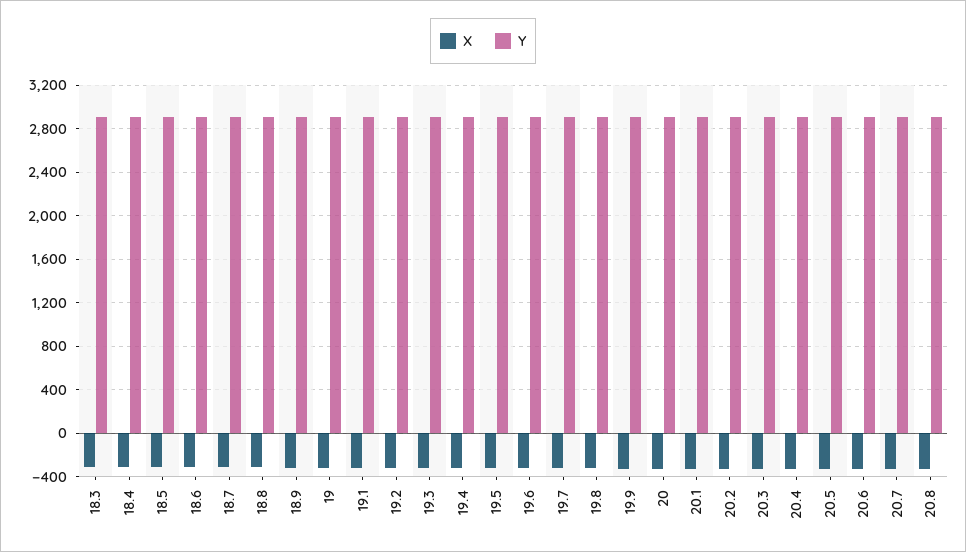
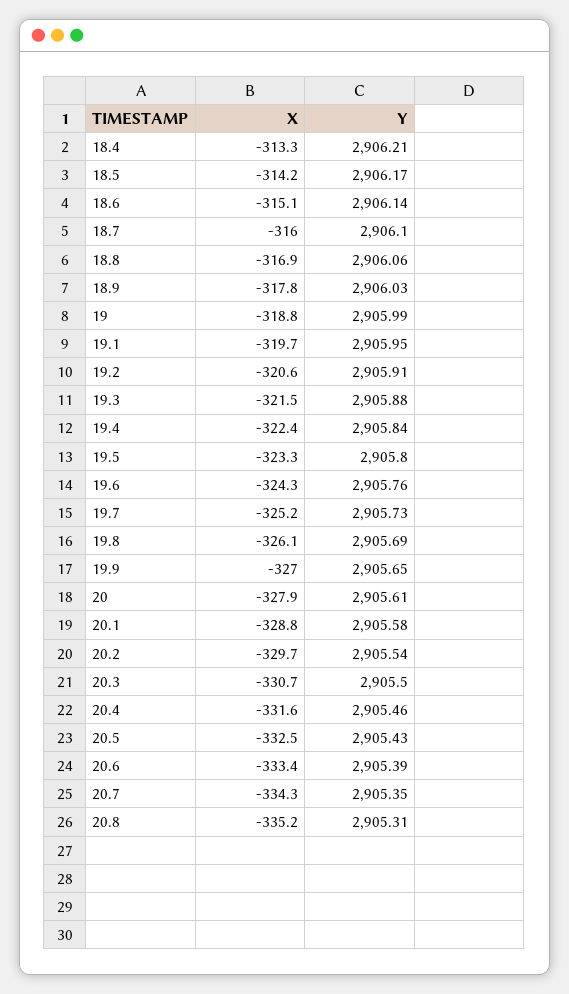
  {
    "X": {
-     "18.3": -300,
      "18.4": -313.3,
      "18.5": -314.2,
      "18.6": -315.1,
      "18.7": -316,
      "18.8": -316.9,
      "18.9": -317.8,
      "19": -318.8,
      "19.1": -319.7,
      "19.2": -320.6,
      "19.3": -321.5,
      "19.4": -322.4,
      "19.5": -323.3,
      "19.6": -324.3,
      "19.7": -325.2,
      "19.8": -326.1,
      "19.9": -327,
      "20": -327.9,
      "20.1": -328.8,
      "20.2": -329.7,
      "20.3": -330.7,
      "20.4": -331.6,
      "20.5": -332.5,
      "20.6": -333.4,
      "20.7": -334.3,
      "20.8": -335.2
    },
    "Y": {
-     "18.3": 2900,
      "18.4": 2906.21,
      "18.5": 2906.17,
      "18.6": 2906.14,
      "18.7": 2906.1,
      "18.8": 2906.06,
      "18.9": 2906.03,
      "19": 2905.99,
      "19.1": 2905.95,
      "19.2": 2905.91,
      "19.3": 2905.88,
      "19.4": 2905.84,
      "19.5": 2905.8,
      "19.6": 2905.76,
      "19.7": 2905.73,
      "19.8": 2905.69,
      "19.9": 2905.65,
      "20": 2905.61,
      "20.1": 2905.58,
      "20.2": 2905.54,
      "20.3": 2905.5,
      "20.4": 2905.46,
      "20.5": 2905.43,
      "20.6": 2905.39,
      "20.7": 2905.35,
      "20.8": 2905.31
    }
  }

